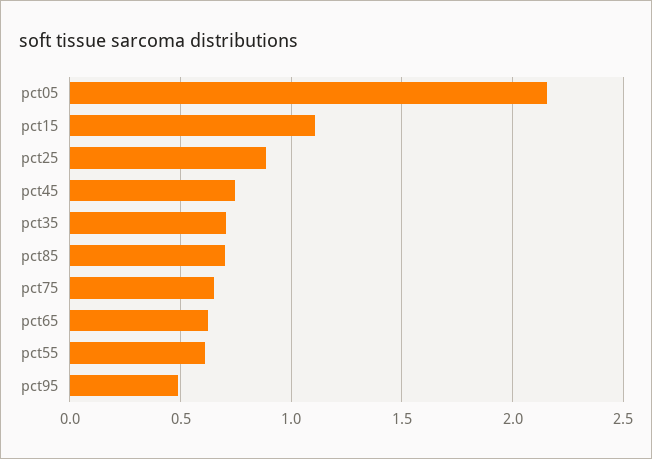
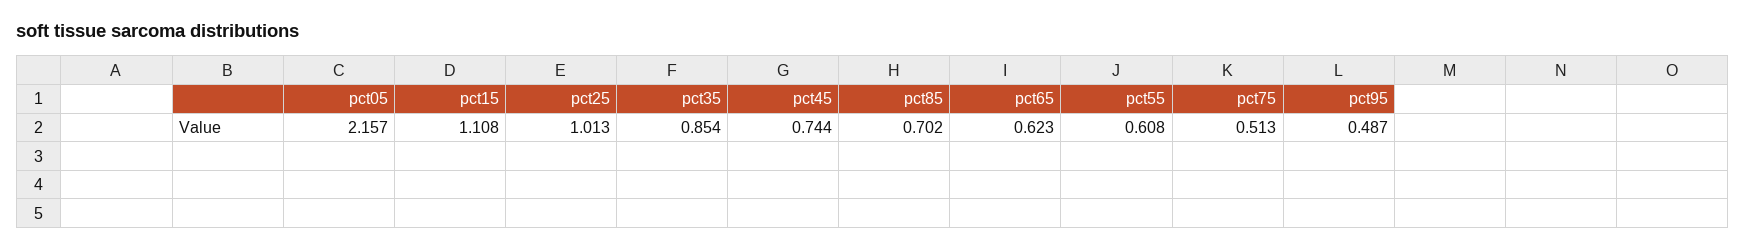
  {
    "pct05": 2.157,
    "pct15": 1.108,
-   "pct25": 0.9,
+   "pct25": 1.013,
    "pct45": 0.744,
-   "pct35": 0.7,
+   "pct35": 0.854,
    "pct85": 0.702,
-   "pct75": 0.65,
+   "pct75": 0.513,
    "pct65": 0.623,
    "pct55": 0.608,
    "pct95": 0.487
  }

